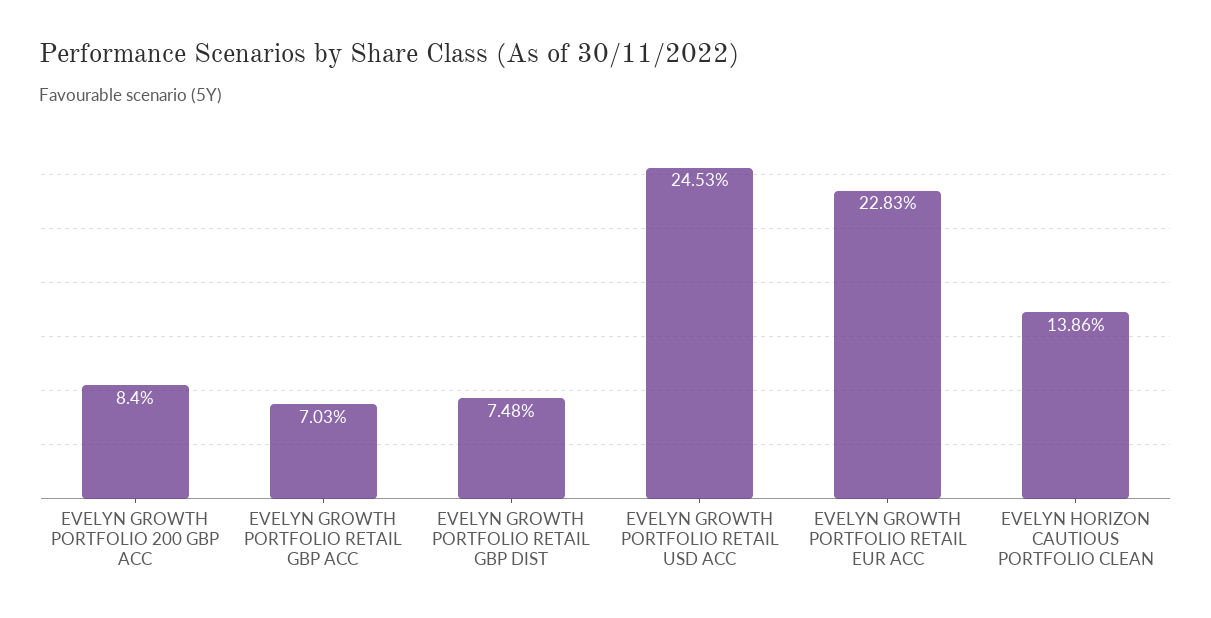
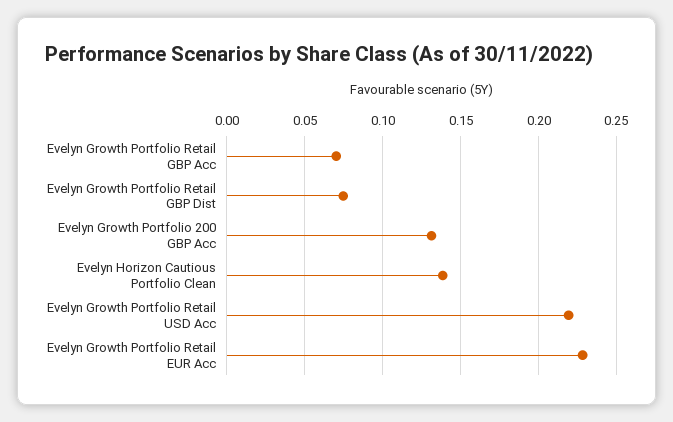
  {
-   "EVELYN GROWTH PORTFOLIO 200 GBP ACC": 0.084,
+   "EVELYN GROWTH PORTFOLIO 200 GBP ACC": 0.13,
    "EVELYN GROWTH PORTFOLIO RETAIL GBP ACC": 0.0703,
    "EVELYN GROWTH PORTFOLIO RETAIL GBP DIST": 0.0748,
-   "EVELYN GROWTH PORTFOLIO RETAIL USD ACC": 0.2453,
+   "EVELYN GROWTH PORTFOLIO RETAIL USD ACC": 0.22,
    "EVELYN GROWTH PORTFOLIO RETAIL EUR ACC": 0.2283,
    "EVELYN HORIZON CAUTIOUS PORTFOLIO CLEAN": 0.1386
  }

